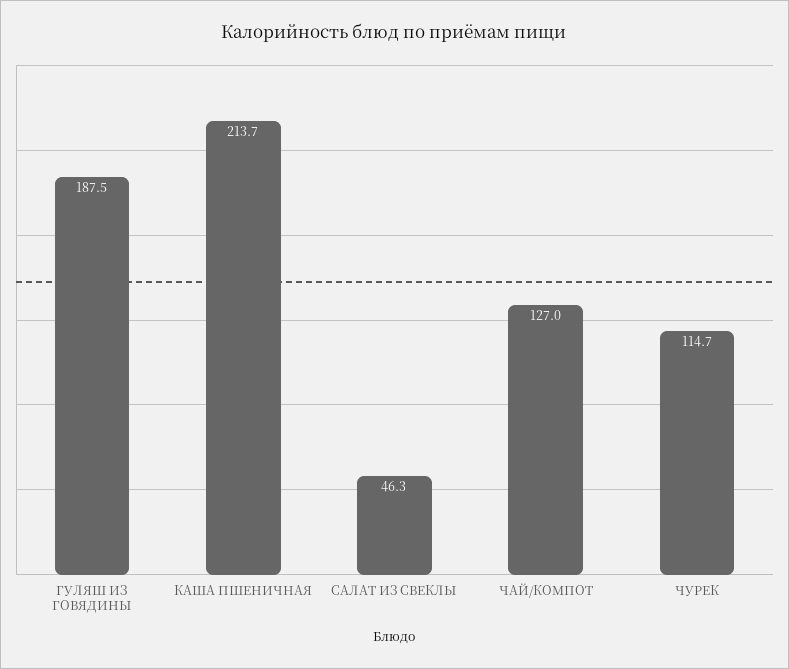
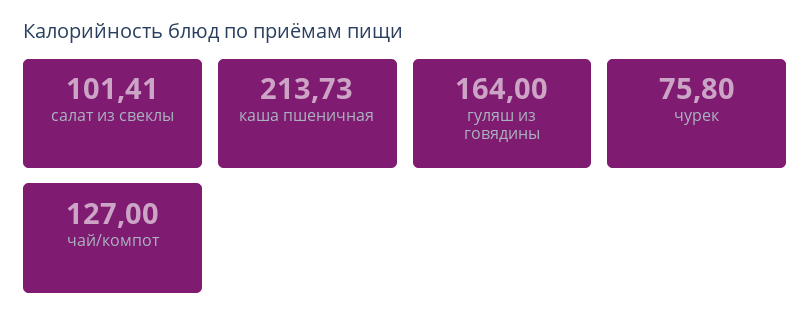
  {
-   "ГУЛЯШ ИЗ ГОВЯДИНЫ": 187.5,
+   "ГУЛЯШ ИЗ ГОВЯДИНЫ": 164,
    "КАША ПШЕНИЧНАЯ": 213.73,
-   "САЛАТ ИЗ СВЕКЛЫ": 46.3,
+   "САЛАТ ИЗ СВЕКЛЫ": 101.41,
    "ЧАЙ/КОМПОТ": 127,
-   "ЧУРЕК": 114.7
+   "ЧУРЕК": 75.8
  }

